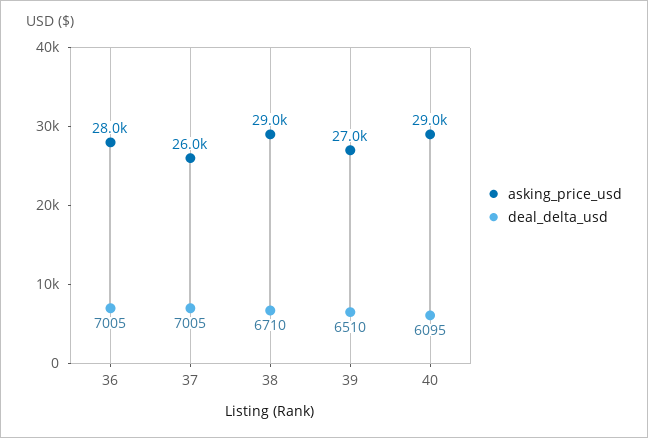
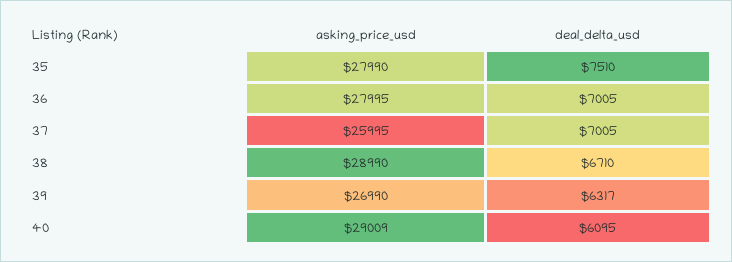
  {
    "asking_price_usd": {
      "36": 27995,
      "37": 25995,
      "38": 28990,
      "39": 26990,
-     "40": 29009
+     "40": 29009,
+     "35": 27990
    },
    "deal_delta_usd": {
      "36": 7005,
      "37": 7005,
      "38": 6710,
-     "39": 6510,
+     "39": 6317,
-     "40": 6095
+     "40": 6095,
+     "35": 7510
    }
  }

